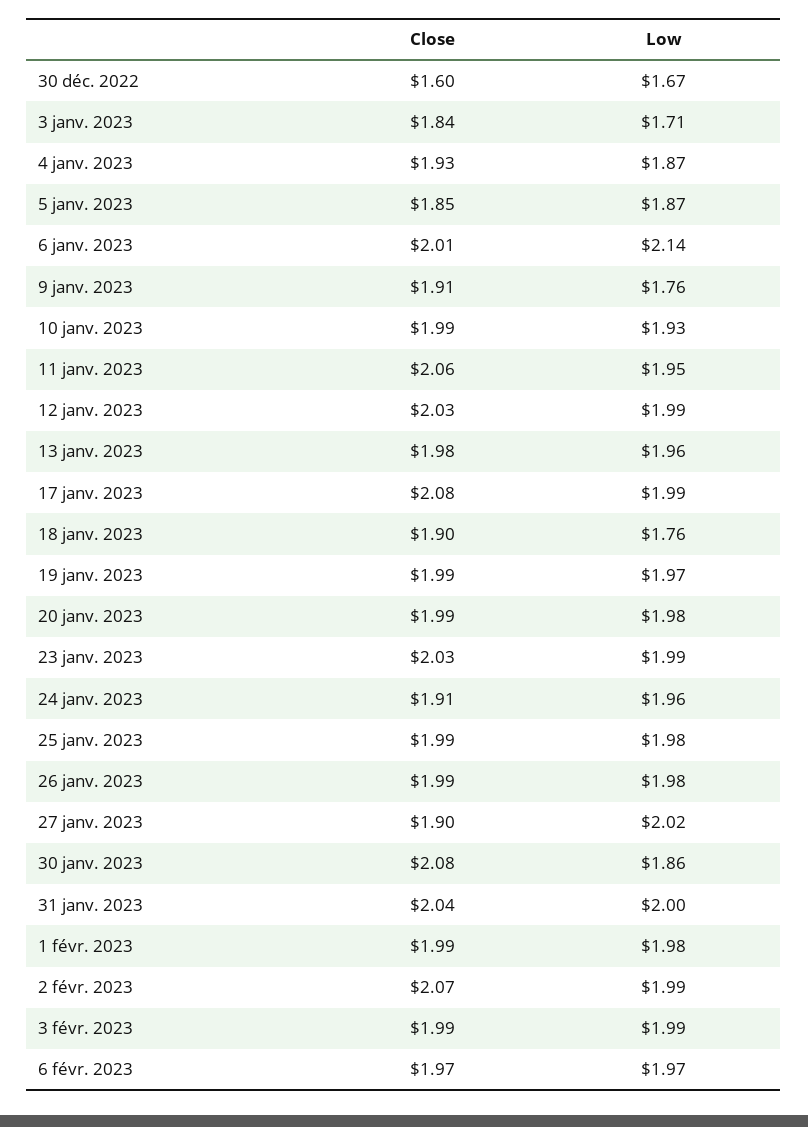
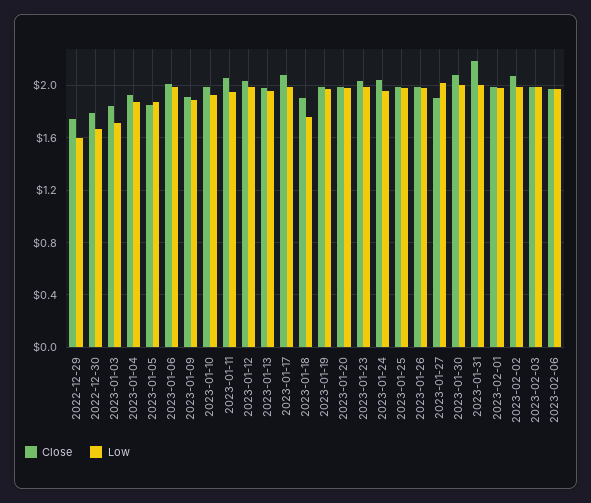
  {
    "Close": {
-     "30 déc. 2022": 1.6,
+     "30 déc. 2022": 1.8,
      "3 janv. 2023": 1.84,
      "4 janv. 2023": 1.93,
      "5 janv. 2023": 1.85,
      "6 janv. 2023": 2.01,
      "9 janv. 2023": 1.91,
      "10 janv. 2023": 1.99,
      "11 janv. 2023": 2.06,
      "12 janv. 2023": 2.03,
      "13 janv. 2023": 1.98,
      "17 janv. 2023": 2.08,
      "18 janv. 2023": 1.9,
      "19 janv. 2023": 1.99,
      "20 janv. 2023": 1.99,
      "23 janv. 2023": 2.03,
-     "24 janv. 2023": 1.91,
+     "24 janv. 2023": 2.05,
      "25 janv. 2023": 1.99,
      "26 janv. 2023": 1.99,
      "27 janv. 2023": 1.9,
      "30 janv. 2023": 2.08,
-     "31 janv. 2023": 2.04,
+     "31 janv. 2023": 2.2,
      "1 févr. 2023": 1.99,
      "2 févr. 2023": 2.07,
      "3 févr. 2023": 1.99,
-     "6 févr. 2023": 1.97
+     "6 févr. 2023": 1.97,
+     "2022-12-29": 1.75
    },
    "Low": {
      "30 déc. 2022": 1.67,
      "3 janv. 2023": 1.71,
      "4 janv. 2023": 1.87,
      "5 janv. 2023": 1.87,
-     "6 janv. 2023": 2.14,
+     "6 janv. 2023": 2,
-     "9 janv. 2023": 1.76,
+     "9 janv. 2023": 1.9,
      "10 janv. 2023": 1.93,
      "11 janv. 2023": 1.95,
      "12 janv. 2023": 1.99,
      "13 janv. 2023": 1.96,
      "17 janv. 2023": 1.99,
      "18 janv. 2023": 1.76,
      "19 janv. 2023": 1.97,
      "20 janv. 2023": 1.98,
      "23 janv. 2023": 1.99,
      "24 janv. 2023": 1.96,
      "25 janv. 2023": 1.98,
      "26 janv. 2023": 1.98,
      "27 janv. 2023": 2.02,
-     "30 janv. 2023": 1.86,
+     "30 janv. 2023": 2,
      "31 janv. 2023": 2,
      "1 févr. 2023": 1.98,
      "2 févr. 2023": 1.99,
      "3 févr. 2023": 1.99,
-     "6 févr. 2023": 1.97
+     "6 févr. 2023": 1.97,
+     "2022-12-29": 1.6
    }
  }

